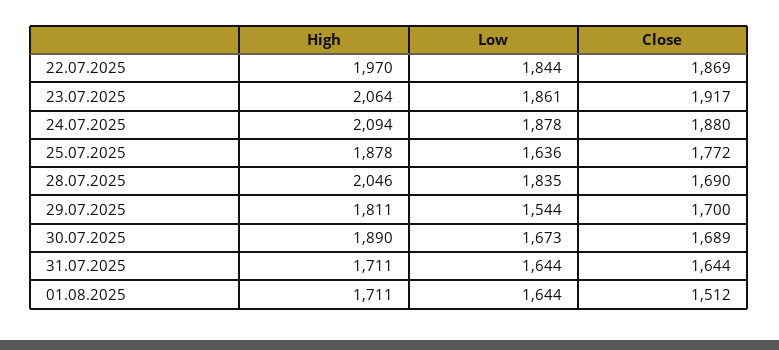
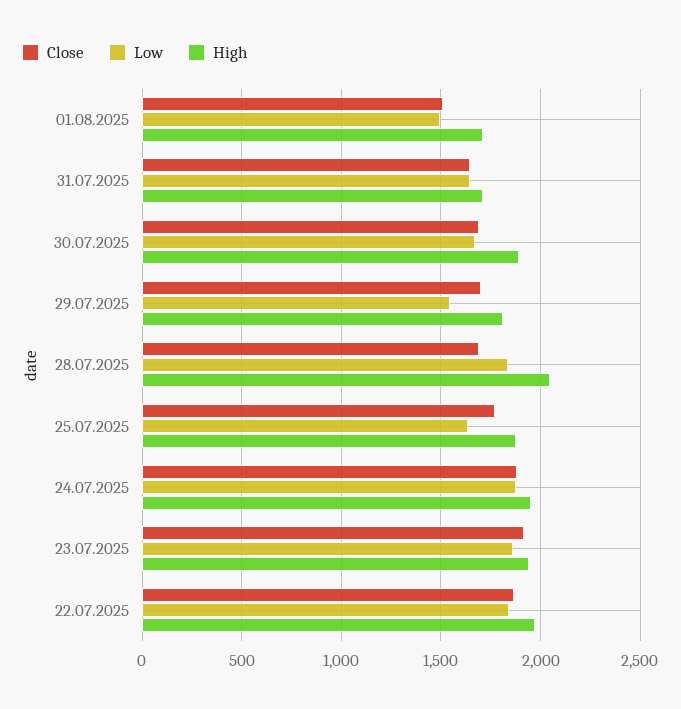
  {
    "High": {
      "22.07.2025": 1970,
-     "23.07.2025": 2064,
+     "23.07.2025": 1950,
-     "24.07.2025": 2094,
+     "24.07.2025": 1950,
      "25.07.2025": 1878,
      "28.07.2025": 2046,
      "29.07.2025": 1811,
      "30.07.2025": 1890,
      "31.07.2025": 1711,
      "01.08.2025": 1711
    },
    "Low": {
      "22.07.2025": 1844,
      "23.07.2025": 1861,
      "24.07.2025": 1878,
      "25.07.2025": 1636,
      "28.07.2025": 1835,
      "29.07.2025": 1544,
      "30.07.2025": 1673,
      "31.07.2025": 1644,
-     "01.08.2025": 1644
+     "01.08.2025": 1500
    },
    "Close": {
      "22.07.2025": 1869,
      "23.07.2025": 1917,
      "24.07.2025": 1880,
      "25.07.2025": 1772,
      "28.07.2025": 1690,
      "29.07.2025": 1700,
      "30.07.2025": 1689,
      "31.07.2025": 1644,
      "01.08.2025": 1512
    }
  }

